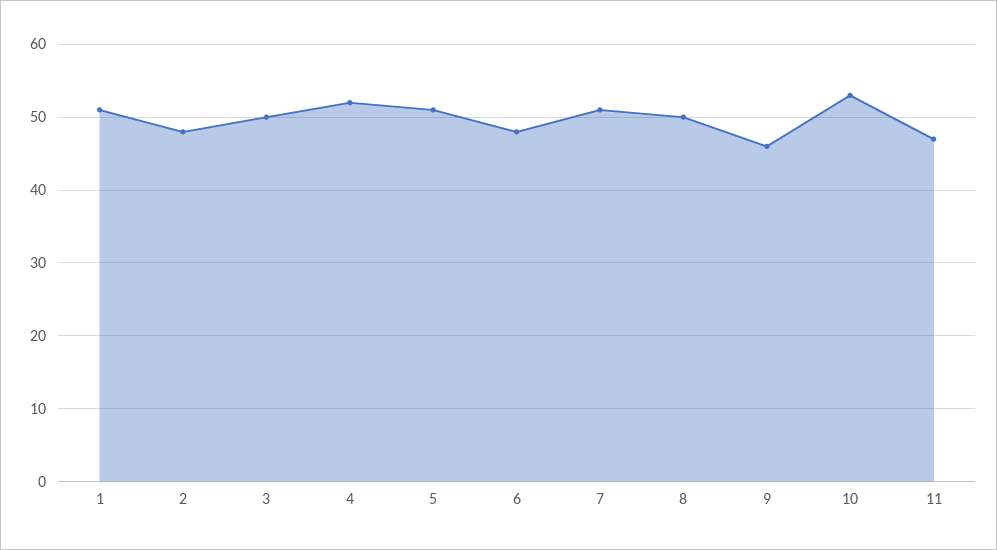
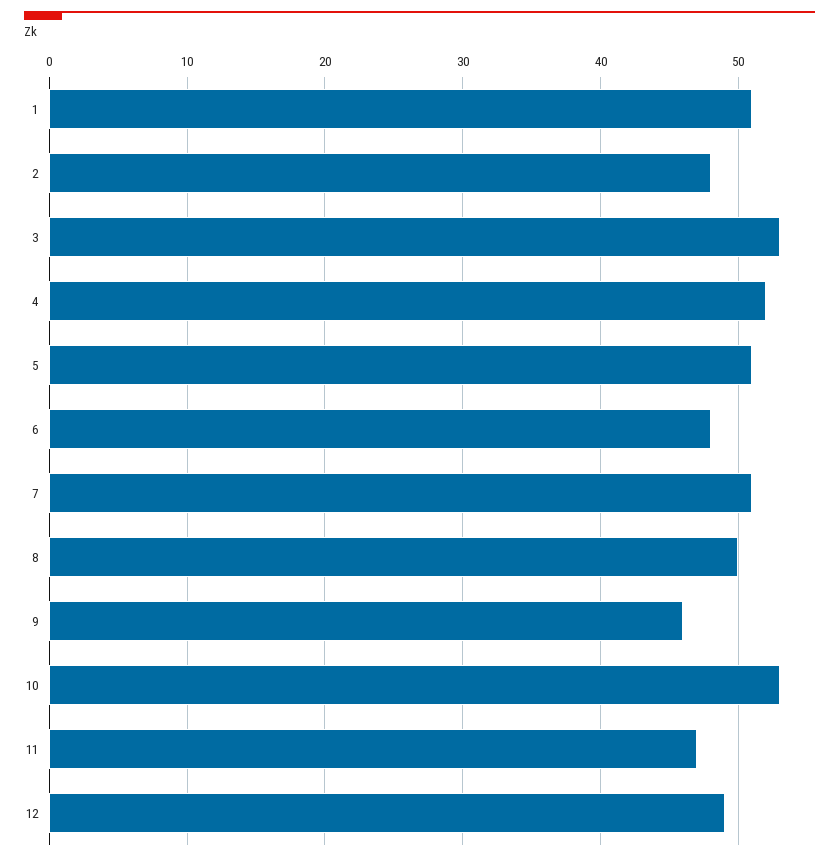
  {
    "1": 51,
    "2": 48,
-   "3": 50,
+   "3": 53,
    "4": 52,
    "5": 51,
    "6": 48,
    "7": 51,
    "8": 50,
    "9": 46,
    "10": 53,
-   "11": 47
+   "11": 47,
+   "12": 49
  }

